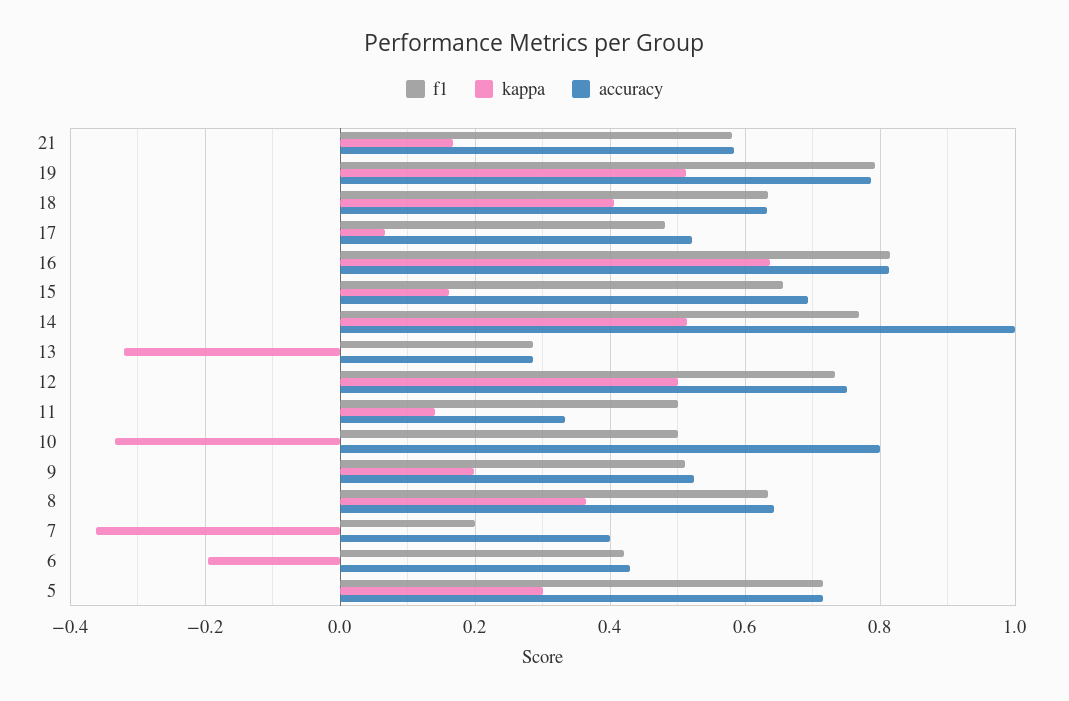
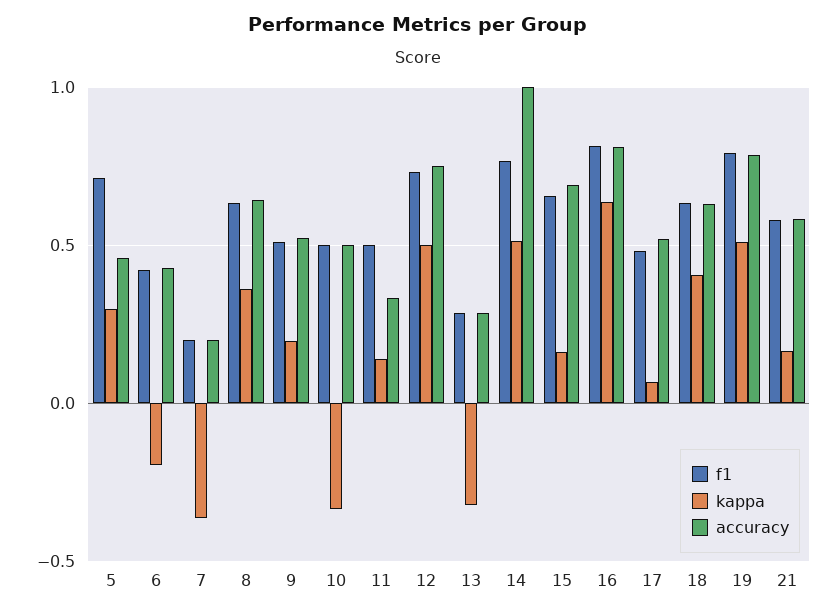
  {
    "f1": {
      "21": 0.58,
      "19": 0.8,
      "18": 0.64,
      "17": 0.48,
      "16": 0.82,
      "15": 0.66,
      "14": 0.76,
      "13": 0.28,
      "12": 0.74,
      "11": 0.5,
      "10": 0.5,
      "9": 0.52,
      "8": 0.64,
      "7": 0.2,
      "6": 0.42,
      "5": 0.72
    },
    "kappa": {
      "21": 0.16,
      "19": 0.52,
      "18": 0.4,
      "17": 0.06,
      "16": 0.64,
      "15": 0.16,
      "14": 0.52,
      "13": -0.32,
      "12": 0.5,
      "11": 0.14,
      "10": -0.34,
      "9": 0.2,
      "8": 0.36,
      "7": -0.36,
      "6": -0.2,
      "5": 0.3
    },
    "accuracy": {
      "21": 0.58,
      "19": 0.78,
      "18": 0.64,
      "17": 0.52,
      "16": 0.82,
      "15": 0.7,
      "14": 1,
      "13": 0.28,
      "12": 0.76,
      "11": 0.34,
-     "10": 0.8,
+     "10": 0.5,
      "9": 0.52,
      "8": 0.64,
-     "7": 0.4,
+     "7": 0.2,
      "6": 0.42,
-     "5": 0.72
+     "5": 0.45
    }
  }

